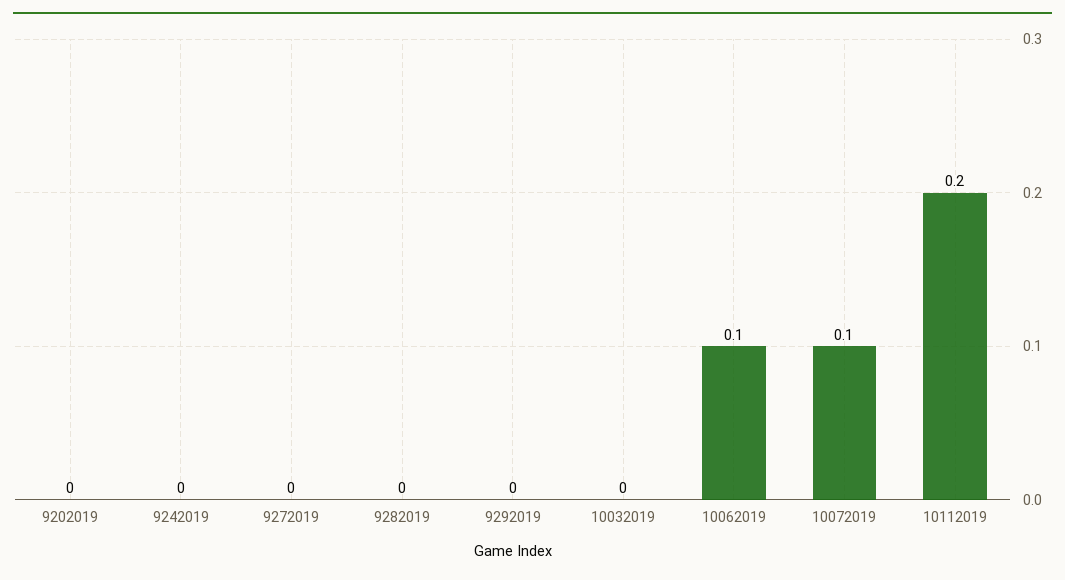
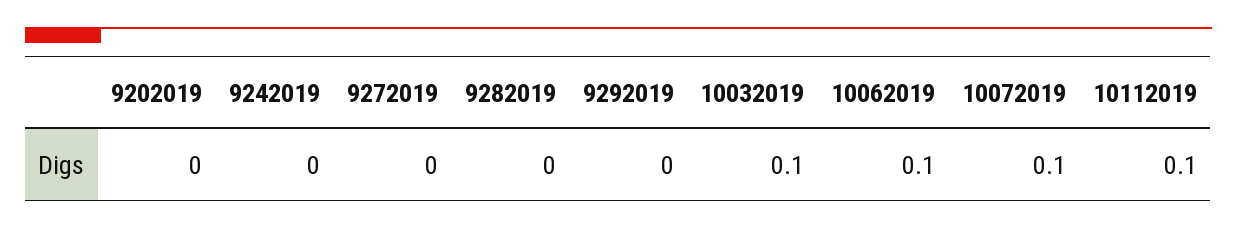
  {
    "9202019": 0,
    "9242019": 0,
    "9272019": 0,
    "9282019": 0,
    "9292019": 0,
-   "10032019": 0,
+   "10032019": 0.1,
    "10062019": 0.1,
    "10072019": 0.1,
-   "10112019": 0.2
+   "10112019": 0.1
  }

